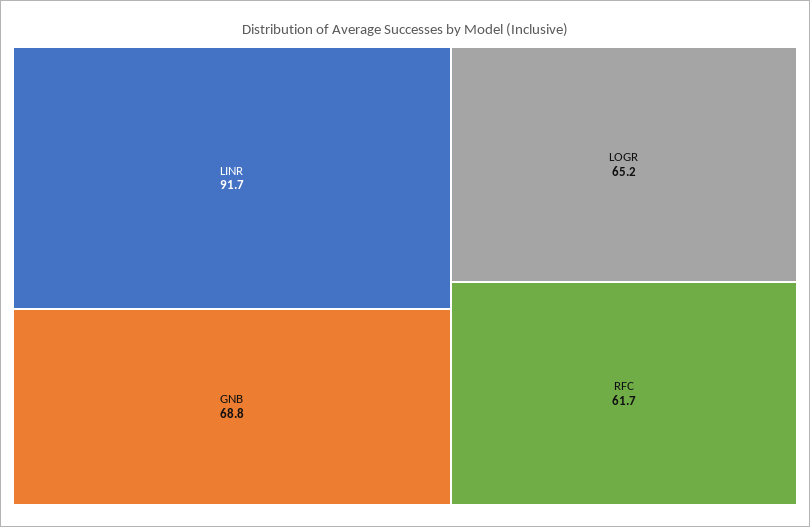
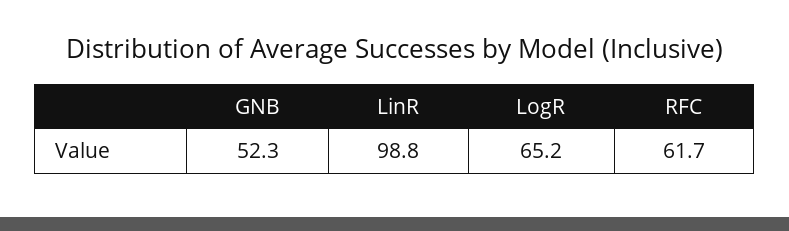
  {
-   "LINR": 91.7,
+   "LINR": 98.8,
-   "GNB": 68.8,
+   "GNB": 52.3,
    "LOGR": 65.2,
    "RFC": 61.7
  }

